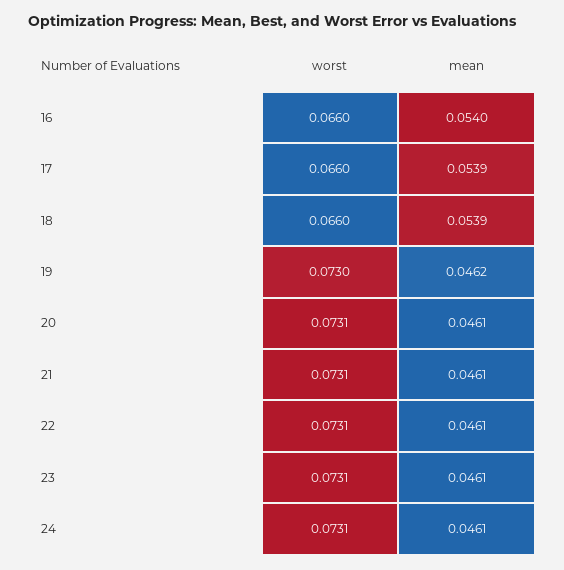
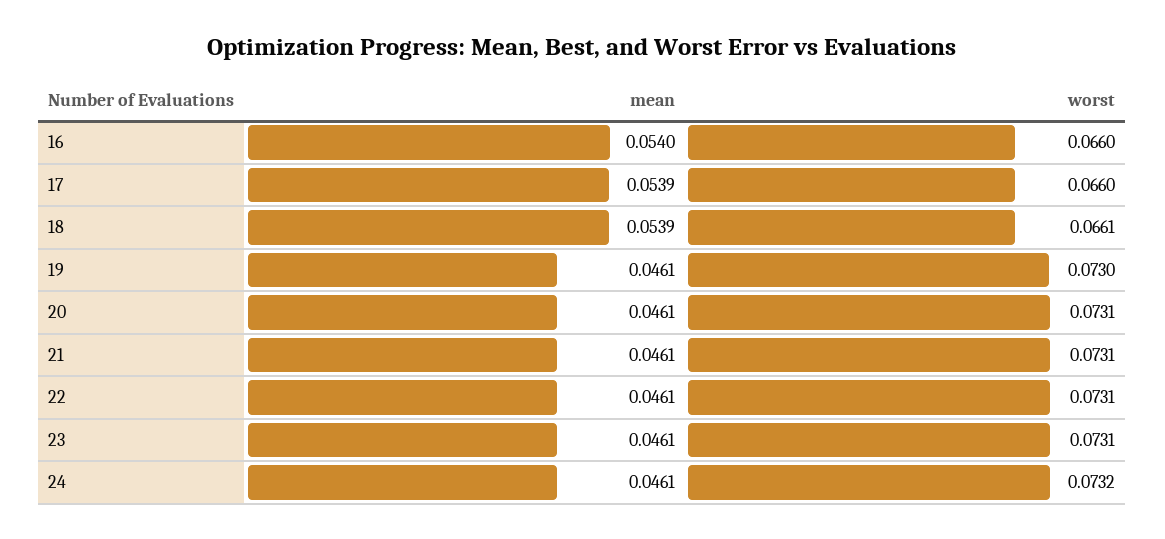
  {
    "worst": {
      "16": 0.066,
      "17": 0.066,
-     "18": 0.066,
+     "18": 0.0661,
      "19": 0.073,
      "20": 0.0731,
      "21": 0.0731,
      "22": 0.0731,
      "23": 0.0731,
-     "24": 0.0731
+     "24": 0.0732
    },
    "mean": {
      "16": 0.054,
      "17": 0.0539,
      "18": 0.0539,
-     "19": 0.0462,
+     "19": 0.0461,
      "20": 0.0461,
      "21": 0.0461,
      "22": 0.0461,
      "23": 0.0461,
      "24": 0.0461
    }
  }

